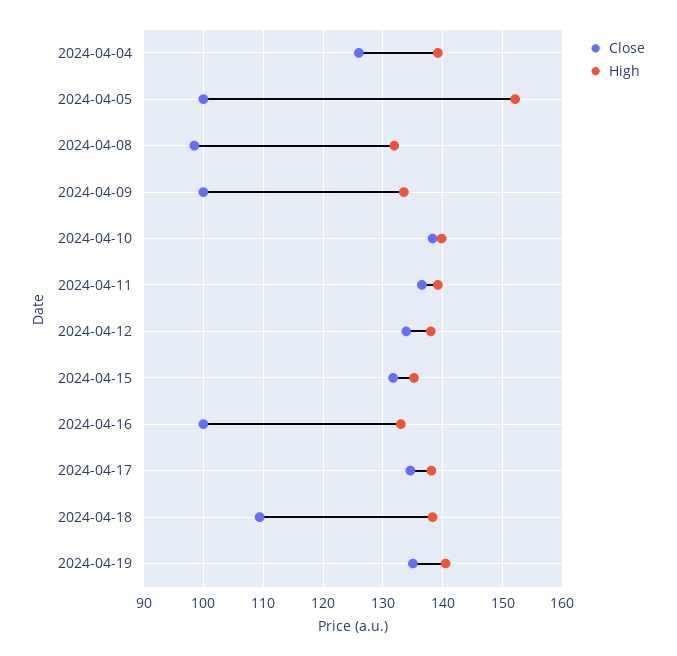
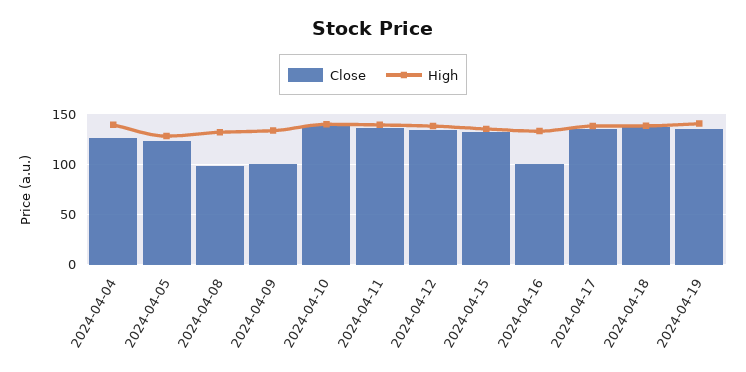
  {
    "Close": {
      "2024-04-04": 126,
-     "2024-04-05": 100,
+     "2024-04-05": 120,
      "2024-04-08": 98,
      "2024-04-09": 100,
      "2024-04-10": 138,
      "2024-04-11": 136,
      "2024-04-12": 134,
      "2024-04-15": 132,
      "2024-04-16": 100,
      "2024-04-17": 134,
-     "2024-04-18": 110,
+     "2024-04-18": 140,
      "2024-04-19": 136
    },
    "High": {
      "2024-04-04": 140,
-     "2024-04-05": 152,
+     "2024-04-05": 130,
      "2024-04-08": 132,
      "2024-04-09": 134,
      "2024-04-10": 140,
      "2024-04-11": 140,
      "2024-04-12": 138,
      "2024-04-15": 136,
      "2024-04-16": 134,
      "2024-04-17": 138,
      "2024-04-18": 138,
      "2024-04-19": 140
    }
  }

